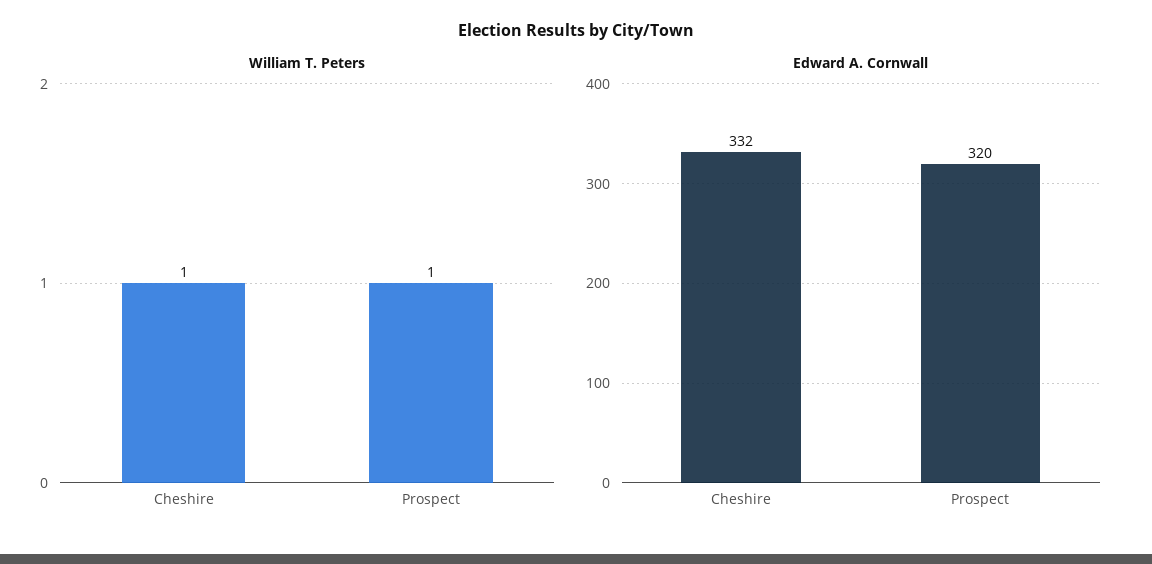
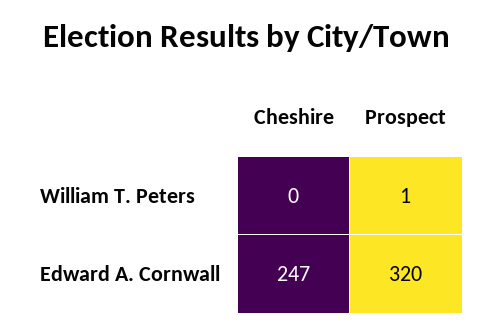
  {
    "William T. Peters": {
-     "Cheshire": 1,
+     "Cheshire": 0,
      "Prospect": 1
    },
    "Edward A. Cornwall": {
-     "Cheshire": 332,
+     "Cheshire": 247,
      "Prospect": 320
    }
  }

